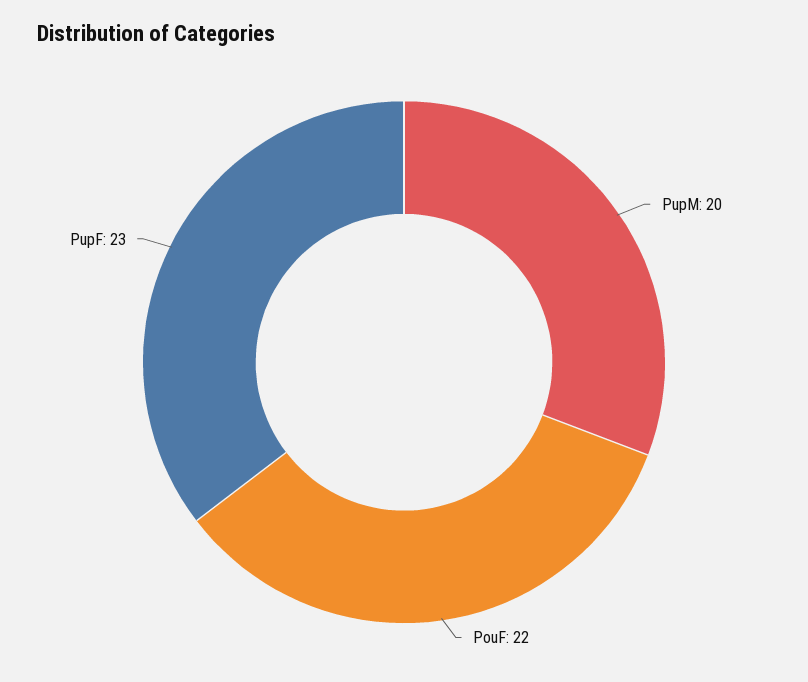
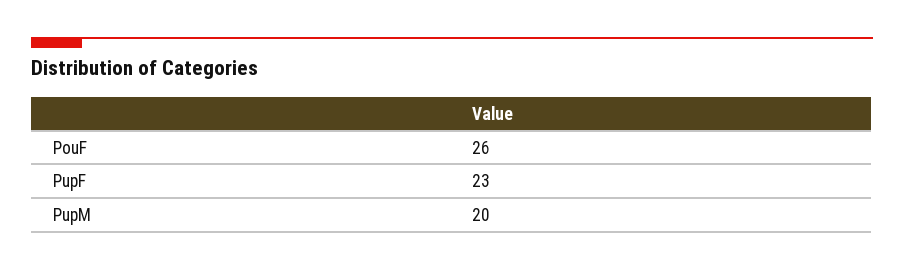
  {
    "PupM": 20,
-   "PouF": 22,
+   "PouF": 26,
    "PupF": 23
  }

